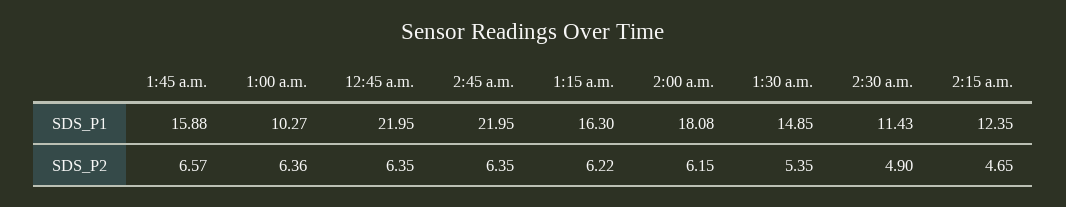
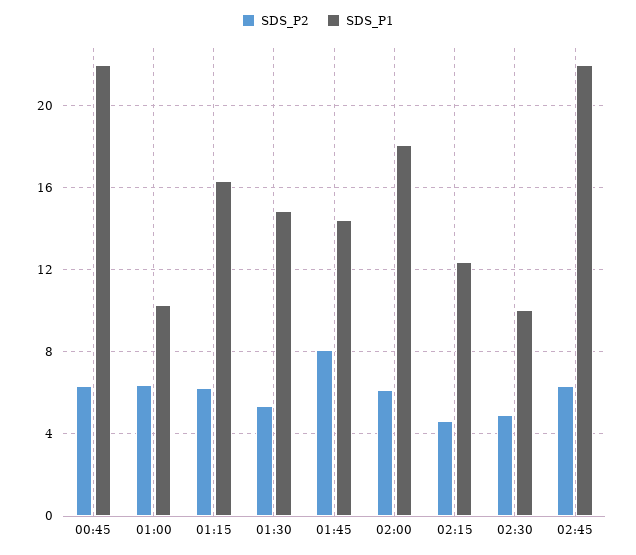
  {
    "SDS_P1": {
-     "1:45 a.m.": 15.88,
+     "1:45 a.m.": 14.5,
      "1:00 a.m.": 10.27,
      "12:45 a.m.": 21.95,
      "2:45 a.m.": 21.95,
      "1:15 a.m.": 16.3,
      "2:00 a.m.": 18.08,
      "1:30 a.m.": 14.85,
-     "2:30 a.m.": 11.43,
+     "2:30 a.m.": 10,
      "2:15 a.m.": 12.35
    },
    "SDS_P2": {
-     "1:45 a.m.": 6.57,
+     "1:45 a.m.": 8,
      "1:00 a.m.": 6.36,
      "12:45 a.m.": 6.35,
      "2:45 a.m.": 6.35,
      "1:15 a.m.": 6.22,
      "2:00 a.m.": 6.15,
      "1:30 a.m.": 5.35,
      "2:30 a.m.": 4.9,
      "2:15 a.m.": 4.65
    }
  }

